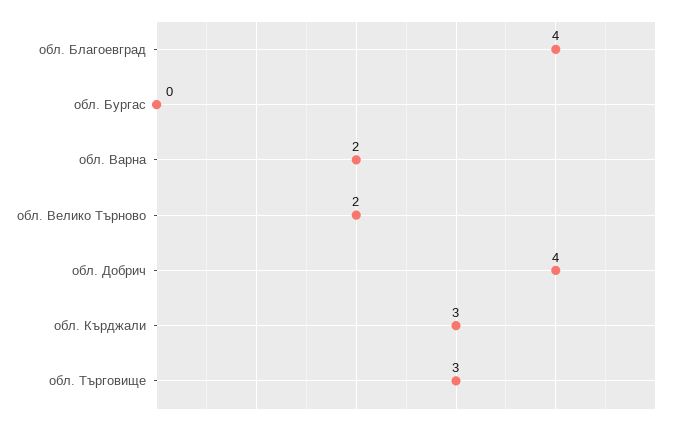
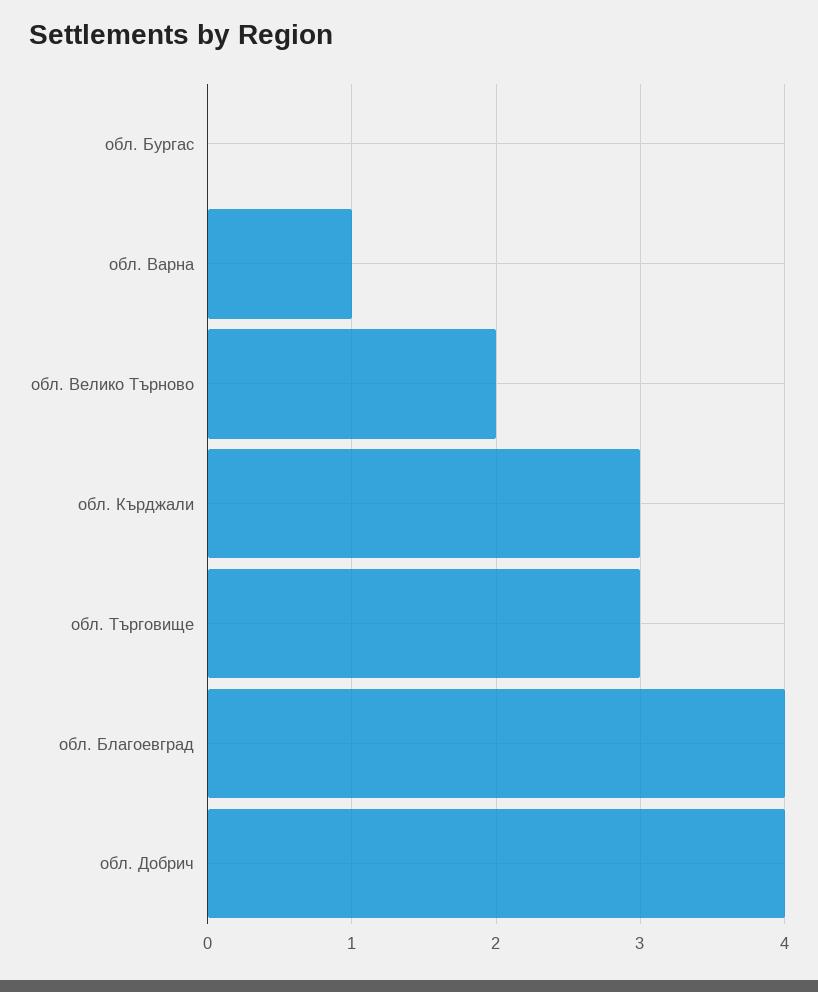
  {
    "обл. Благоевград": 4,
    "обл. Бургас": 0,
-   "обл. Варна": 2,
+   "обл. Варна": 1,
    "обл. Велико Търново": 2,
    "обл. Добрич": 4,
    "обл. Кърджали": 3,
    "обл. Търговище": 3
  }

